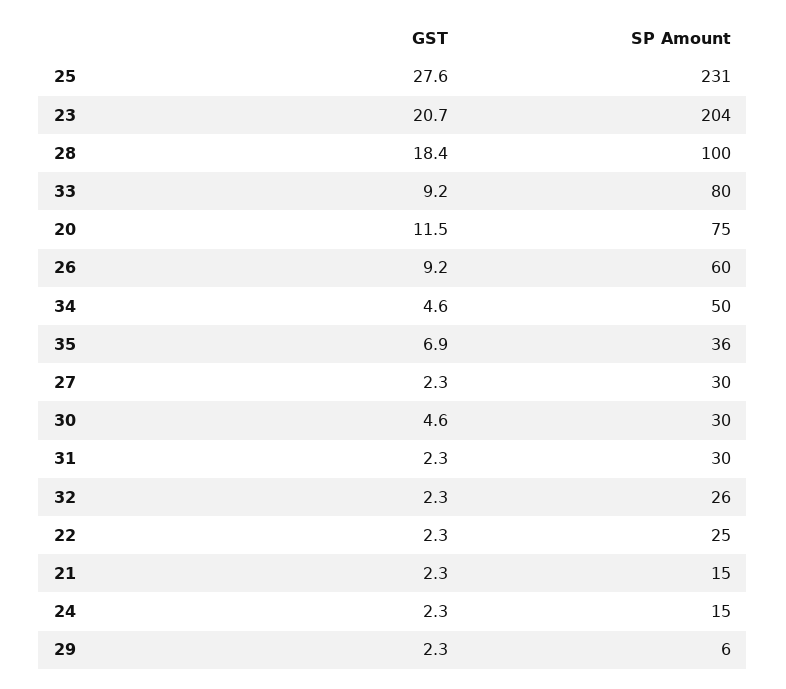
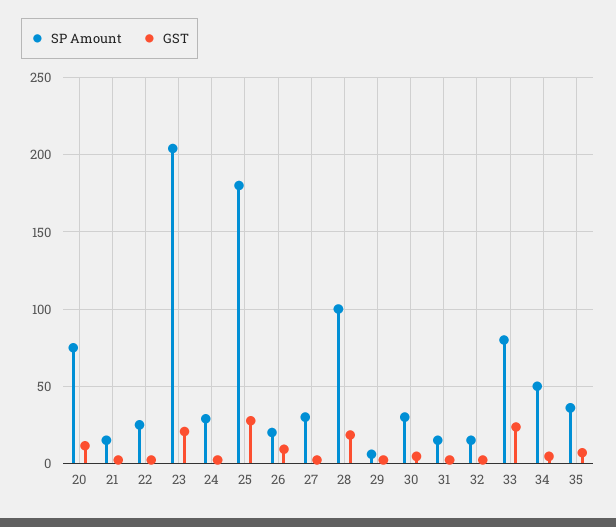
  {
    "GST": {
      "25": 27.6,
      "23": 20.7,
      "28": 18.4,
-     "33": 9.2,
+     "33": 25,
      "20": 11.5,
      "26": 9.2,
      "34": 4.6,
      "35": 6.9,
      "27": 2.3,
      "30": 4.6,
      "31": 2.3,
      "32": 2.3,
      "22": 2.3,
      "21": 2.3,
      "24": 2.3,
      "29": 2.3
    },
    "SP Amount": {
-     "25": 231,
+     "25": 180,
      "23": 204,
      "28": 100,
      "33": 80,
      "20": 75,
-     "26": 60,
+     "26": 20,
      "34": 50,
      "35": 36,
      "27": 30,
      "30": 30,
-     "31": 30,
+     "31": 15,
-     "32": 26,
+     "32": 15,
      "22": 25,
      "21": 15,
-     "24": 15,
+     "24": 30,
      "29": 6
    }
  }

